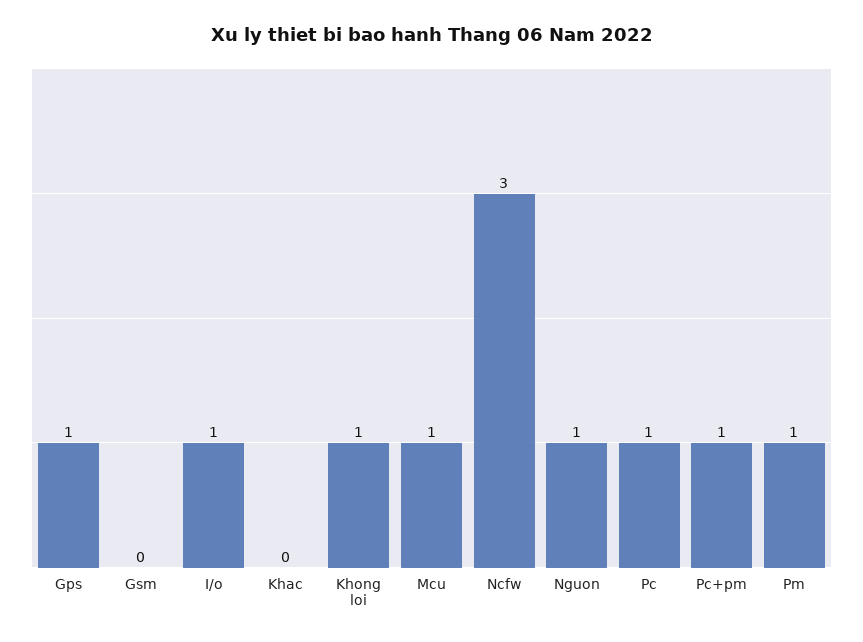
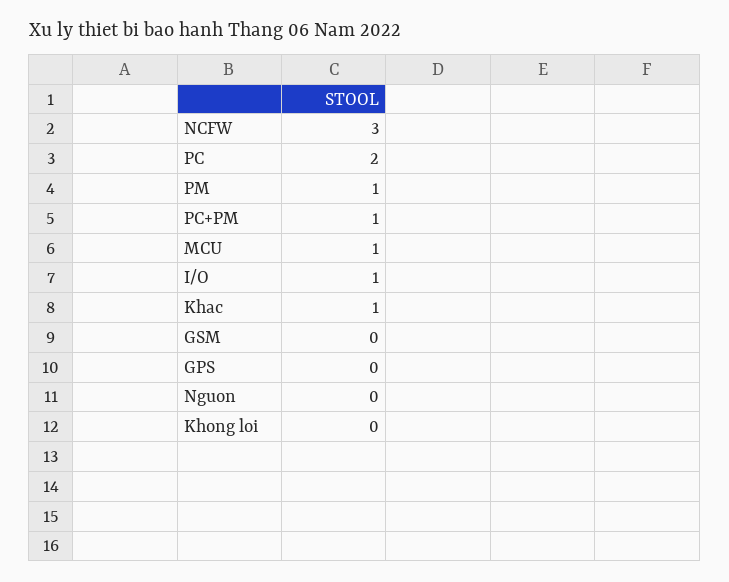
  {
-   "Gps": 1,
+   "Gps": 0,
    "Gsm": 0,
    "I/o": 1,
-   "Khac": 0,
+   "Khac": 1,
-   "Khong loi": 1,
+   "Khong loi": 0,
    "Mcu": 1,
    "Ncfw": 3,
-   "Nguon": 1,
+   "Nguon": 0,
-   "Pc": 1,
+   "Pc": 2,
    "Pc+pm": 1,
    "Pm": 1
  }

